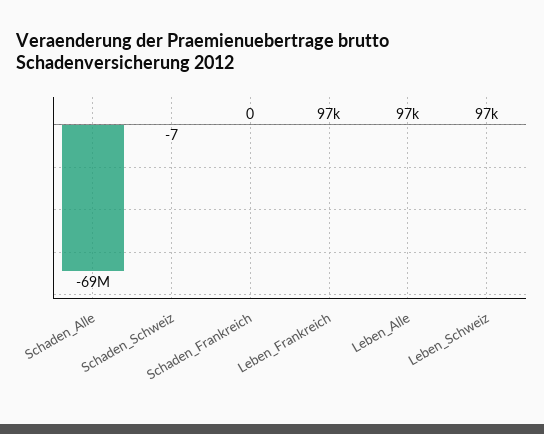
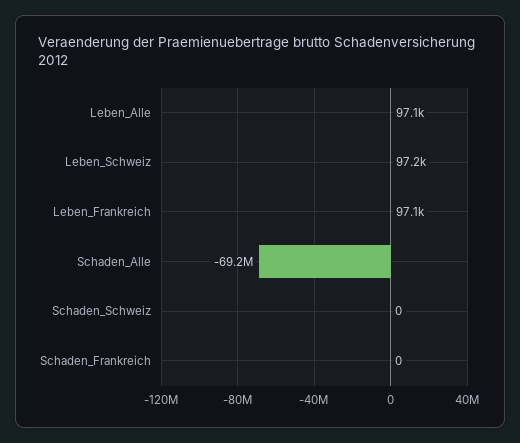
  {
    "Schaden_Alle": -69200000,
-   "Schaden_Schweiz": -7,
+   "Schaden_Schweiz": 0,
    "Schaden_Frankreich": 0,
    "Leben_Frankreich": 97100,
    "Leben_Alle": 97100,
    "Leben_Schweiz": 97200
  }

